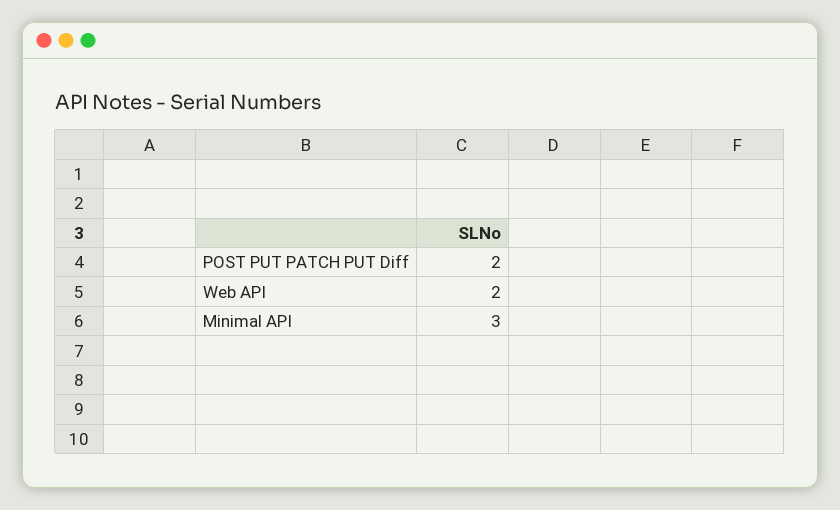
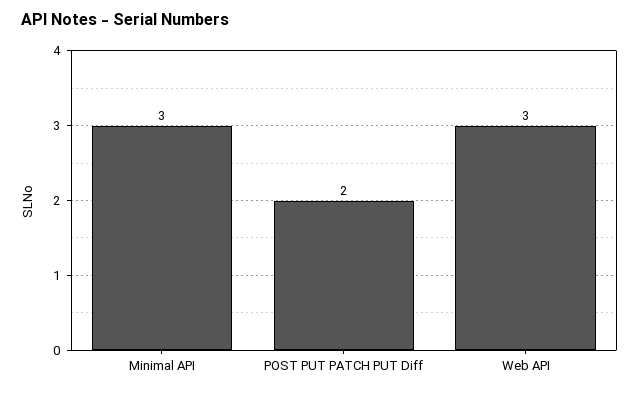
  {
    "POST PUT PATCH PUT Diff": 2,
-   "Web API": 2,
+   "Web API": 3,
    "Minimal API": 3
  }

